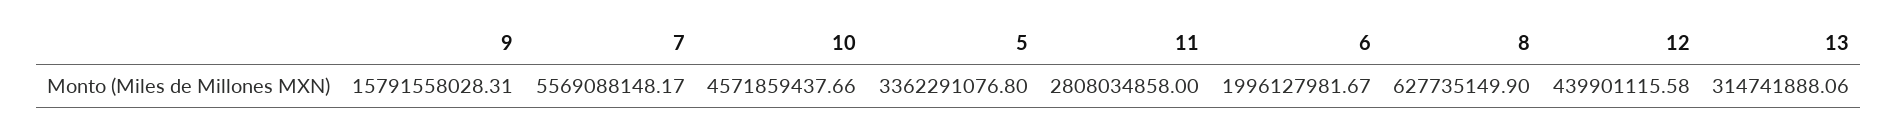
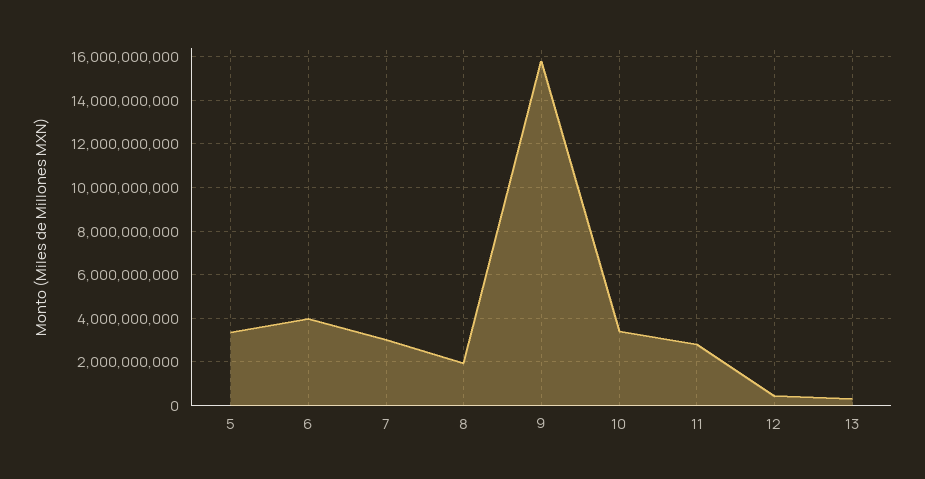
  {
    "9": 15791558028.31,
-   "7": 5569088148.17,
+   "7": 3000000000,
-   "10": 4571859437.66,
+   "10": 3500000000,
    "5": 3362291076.8,
    "11": 2808034858,
-   "6": 1996127981.67,
+   "6": 4000000000,
-   "8": 627735149.9,
+   "8": 2000000000,
    "12": 439901115.58,
    "13": 314741888.06
  }

